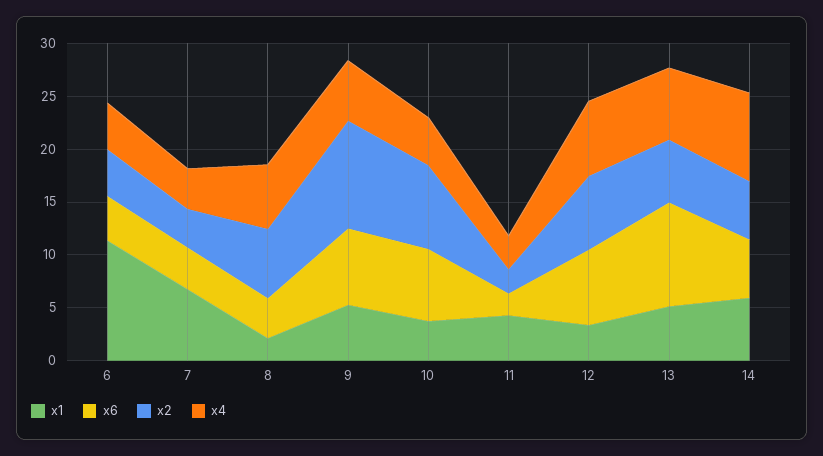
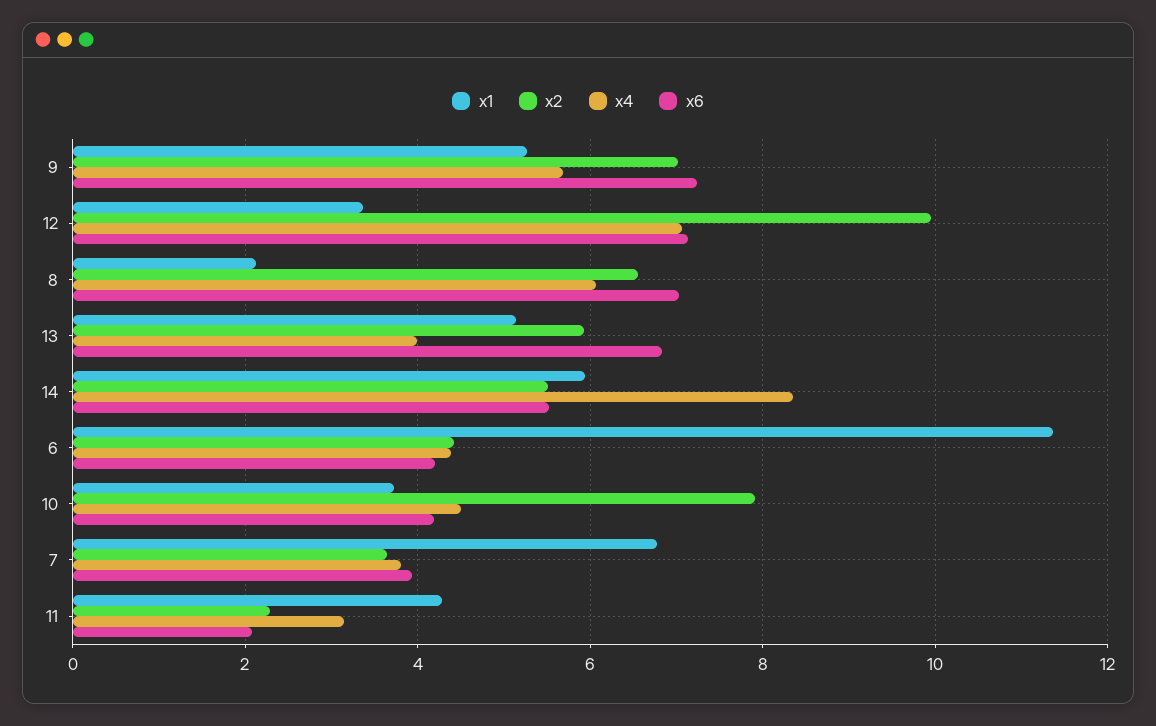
  {
    "x1": {
      "6": 11.4,
      "7": 6.8,
      "8": 2.2,
      "9": 5.2,
      "10": 3.8,
      "11": 4.2,
      "12": 3.4,
      "13": 5.2,
      "14": 6
    },
    "x6": {
      "6": 4.2,
      "7": 4,
-     "8": 4,
+     "8": 7,
      "9": 7.2,
-     "10": 7,
+     "10": 4.2,
      "11": 2,
      "12": 7.2,
-     "13": 10,
+     "13": 6.8,
      "14": 5.6
    },
    "x2": {
      "6": 4.4,
      "7": 3.6,
      "8": 6.6,
-     "9": 10,
+     "9": 7,
      "10": 8,
      "11": 2.2,
-     "12": 7,
+     "12": 10,
      "13": 6,
      "14": 5.6
    },
    "x4": {
      "6": 4.4,
      "7": 3.8,
      "8": 6,
      "9": 5.6,
      "10": 4.6,
      "11": 3.2,
      "12": 7,
-     "13": 7,
+     "13": 4,
      "14": 8.4
    }
  }

